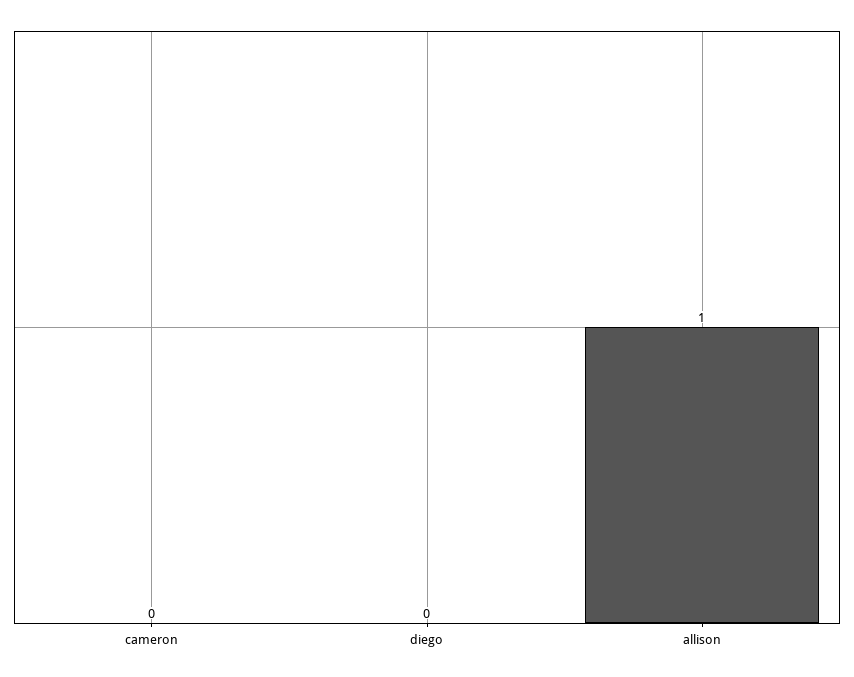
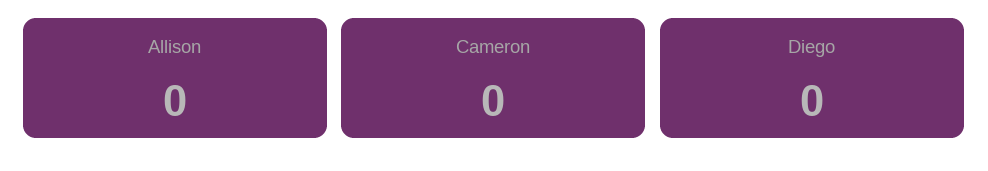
  {
    "cameron": 0,
    "diego": 0,
-   "allison": 1
+   "allison": 0
  }

